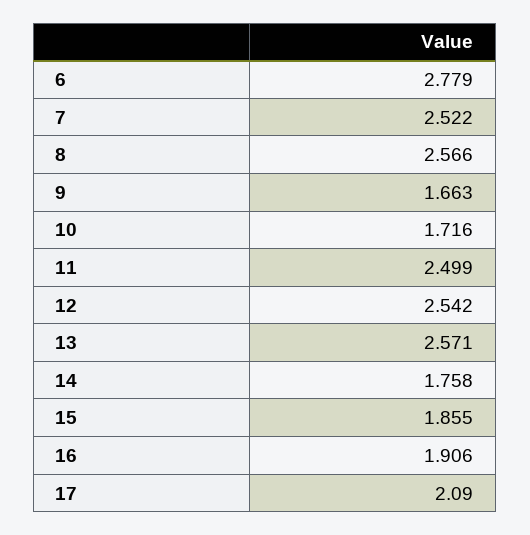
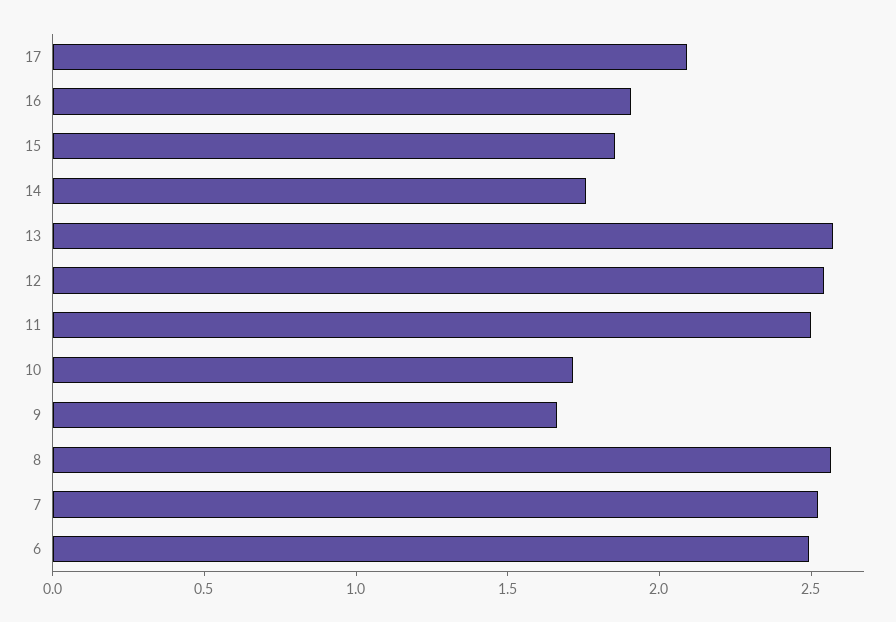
  {
-   "6": 2.779,
+   "6": 2.5,
    "7": 2.522,
    "8": 2.566,
    "9": 1.663,
    "10": 1.716,
    "11": 2.499,
    "12": 2.542,
    "13": 2.571,
    "14": 1.758,
    "15": 1.855,
    "16": 1.906,
    "17": 2.09
  }

